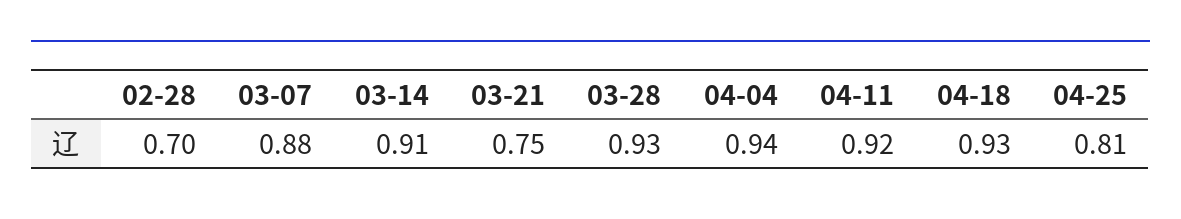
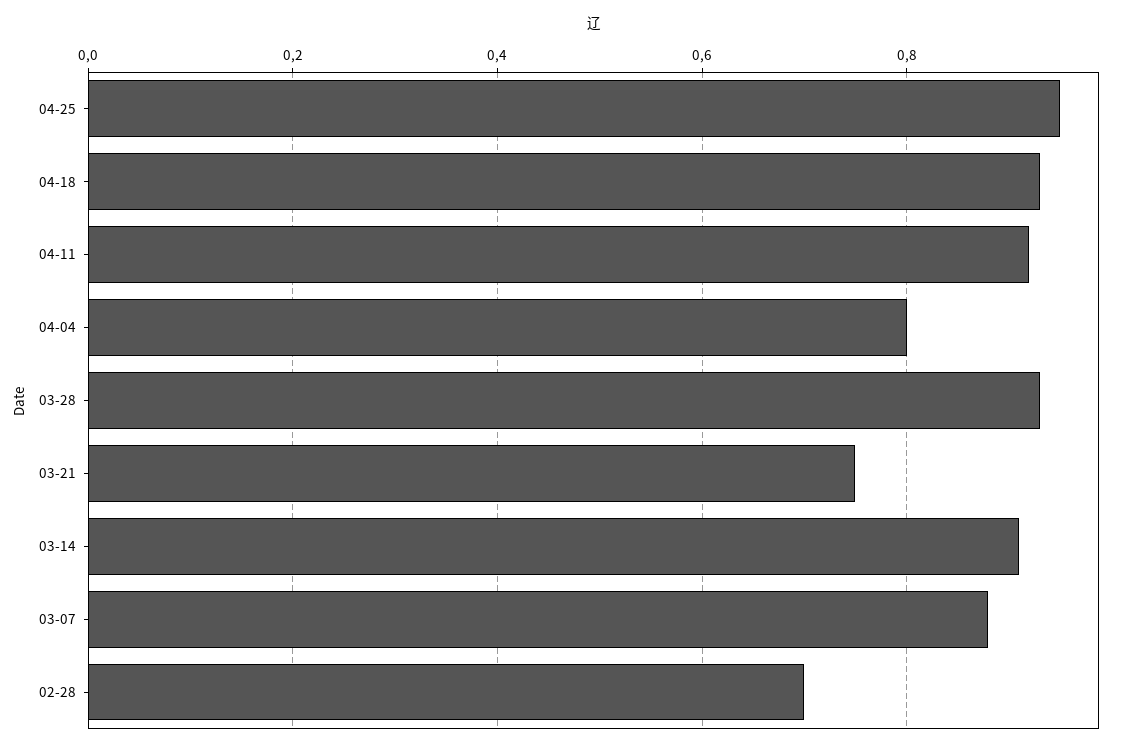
  {
    "02-28": 0.7,
    "03-07": 0.88,
    "03-14": 0.91,
    "03-21": 0.75,
    "03-28": 0.93,
-   "04-04": 0.94,
+   "04-04": 0.8,
    "04-11": 0.92,
    "04-18": 0.93,
-   "04-25": 0.81
+   "04-25": 0.95
  }

